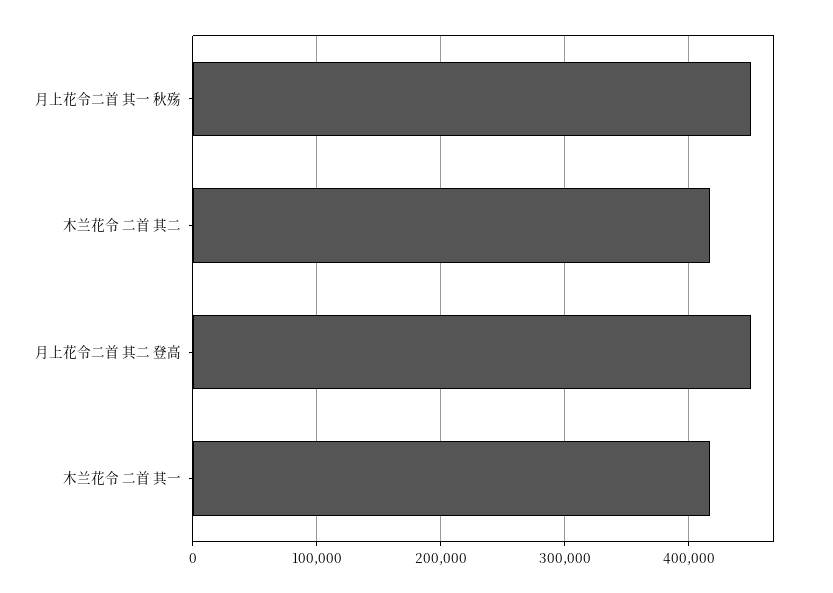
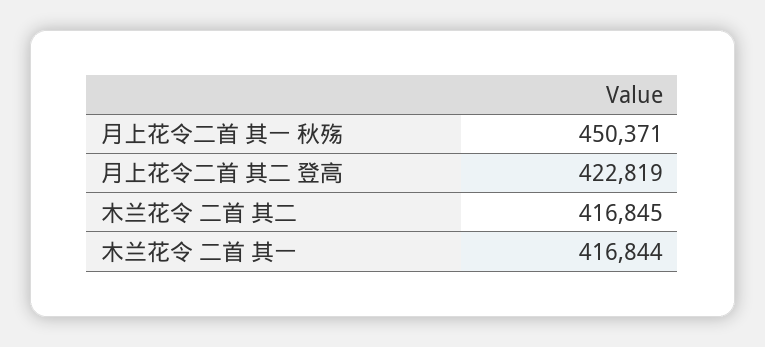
  {
    "月上花令二首 其一 秋殇": 450371,
    "木兰花令 二首 其二": 416845,
-   "月上花令二首 其二 登高": 450000,
+   "月上花令二首 其二 登高": 422819,
    "木兰花令 二首 其一": 416844
  }

